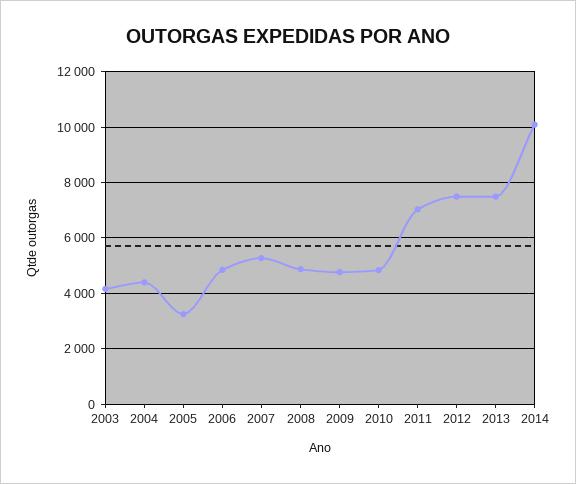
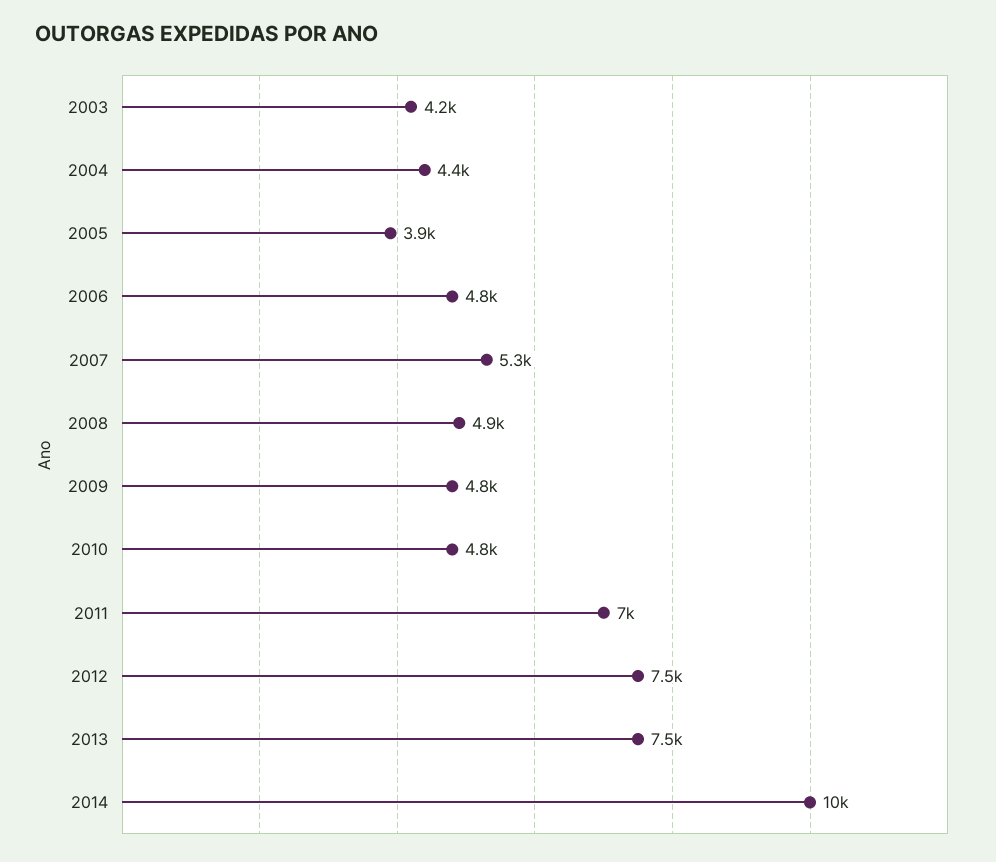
  {
    "2003": 4200,
    "2004": 4400,
-   "2005": 3250,
+   "2005": 3900,
    "2006": 4800,
    "2007": 5300,
    "2008": 4900,
    "2009": 4800,
    "2010": 4800,
    "2011": 7000,
    "2012": 7500,
    "2013": 7500,
    "2014": 10000
  }

